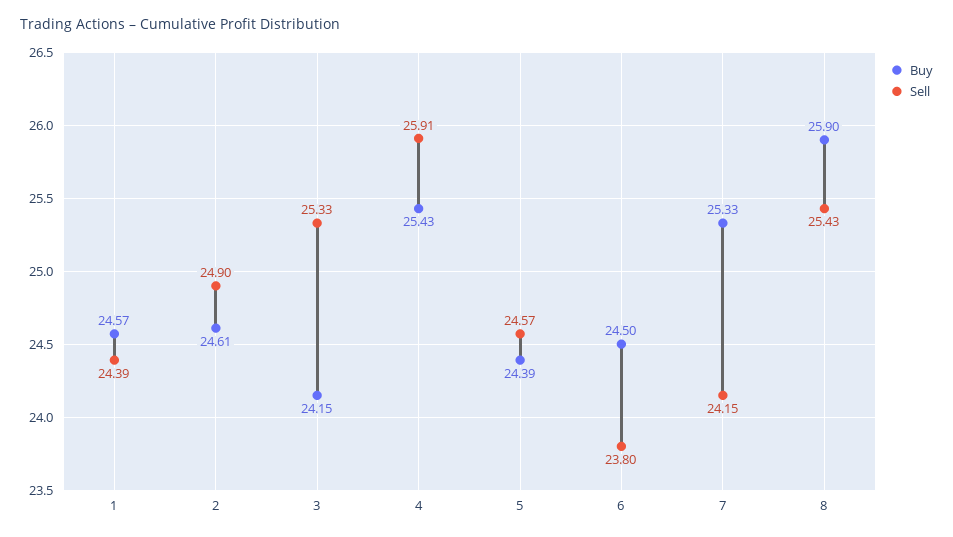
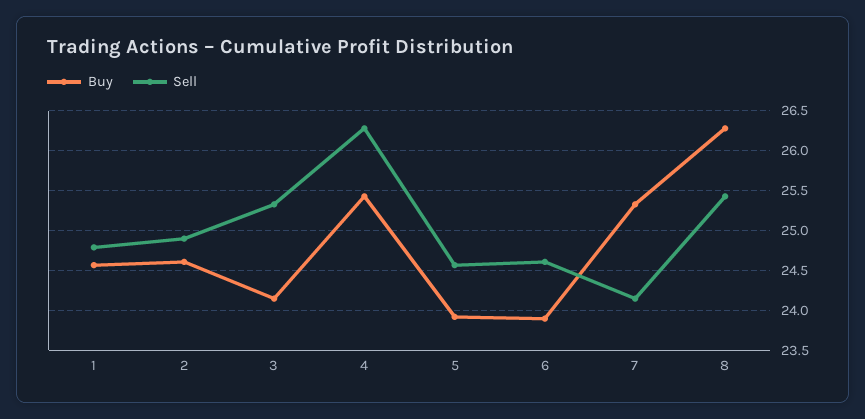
  {
    "Buy": {
      "1": 24.57,
      "2": 24.61,
      "3": 24.15,
      "4": 25.43,
-     "5": 24.39,
+     "5": 23.9,
-     "6": 24.5,
+     "6": 23.9,
      "7": 25.33,
-     "8": 25.9
+     "8": 26.3
    },
    "Sell": {
-     "1": 24.39,
+     "1": 24.8,
      "2": 24.9,
      "3": 25.33,
-     "4": 25.91,
+     "4": 26.3,
      "5": 24.57,
-     "6": 23.8,
+     "6": 24.6,
      "7": 24.15,
      "8": 25.43
    }
  }

